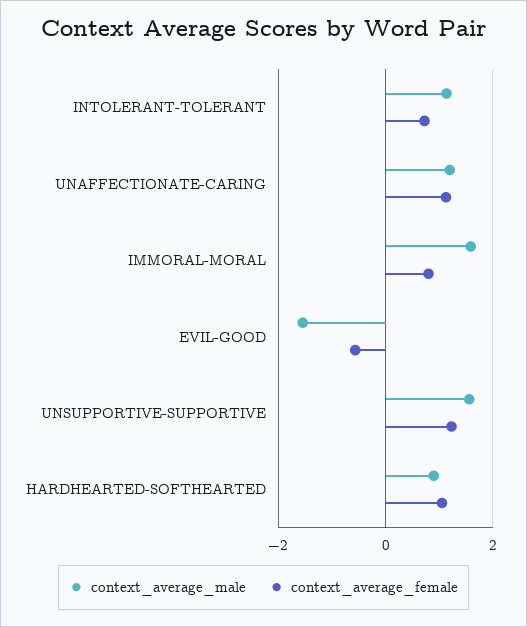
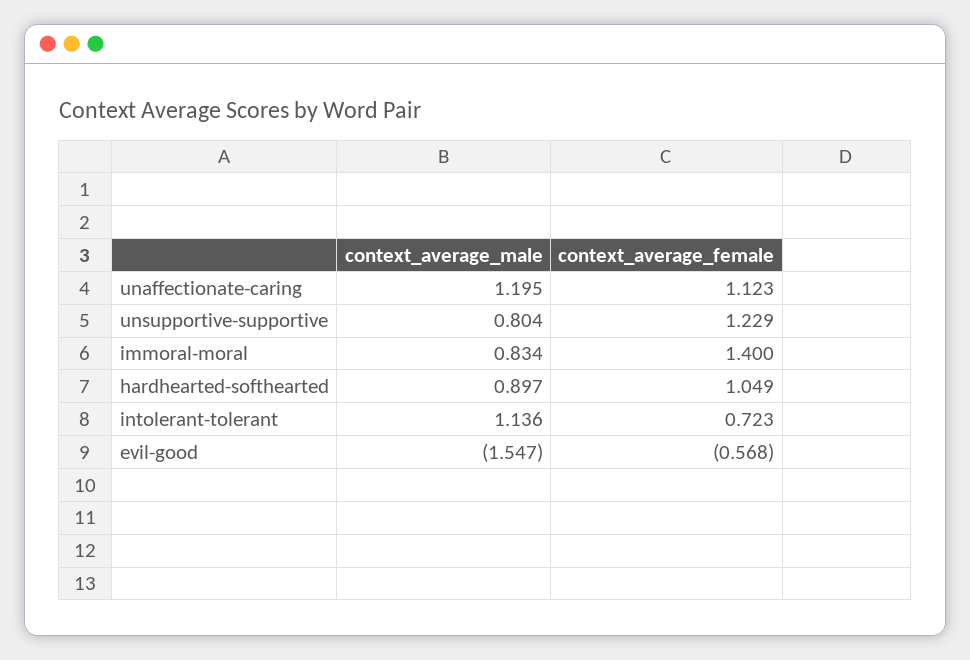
  {
    "context_average_male": {
      "INTOLERANT-TOLERANT": 1.136,
      "UNAFFECTIONATE-CARING": 1.195,
-     "IMMORAL-MORAL": 1.6,
+     "IMMORAL-MORAL": 0.834,
      "EVIL-GOOD": -1.547,
-     "UNSUPPORTIVE-SUPPORTIVE": 1.6,
+     "UNSUPPORTIVE-SUPPORTIVE": 0.804,
      "HARDHEARTED-SOFTHEARTED": 0.897
    },
    "context_average_female": {
      "INTOLERANT-TOLERANT": 0.723,
      "UNAFFECTIONATE-CARING": 1.123,
-     "IMMORAL-MORAL": 0.8,
+     "IMMORAL-MORAL": 1.4,
      "EVIL-GOOD": -0.568,
      "UNSUPPORTIVE-SUPPORTIVE": 1.229,
      "HARDHEARTED-SOFTHEARTED": 1.049
    }
  }

